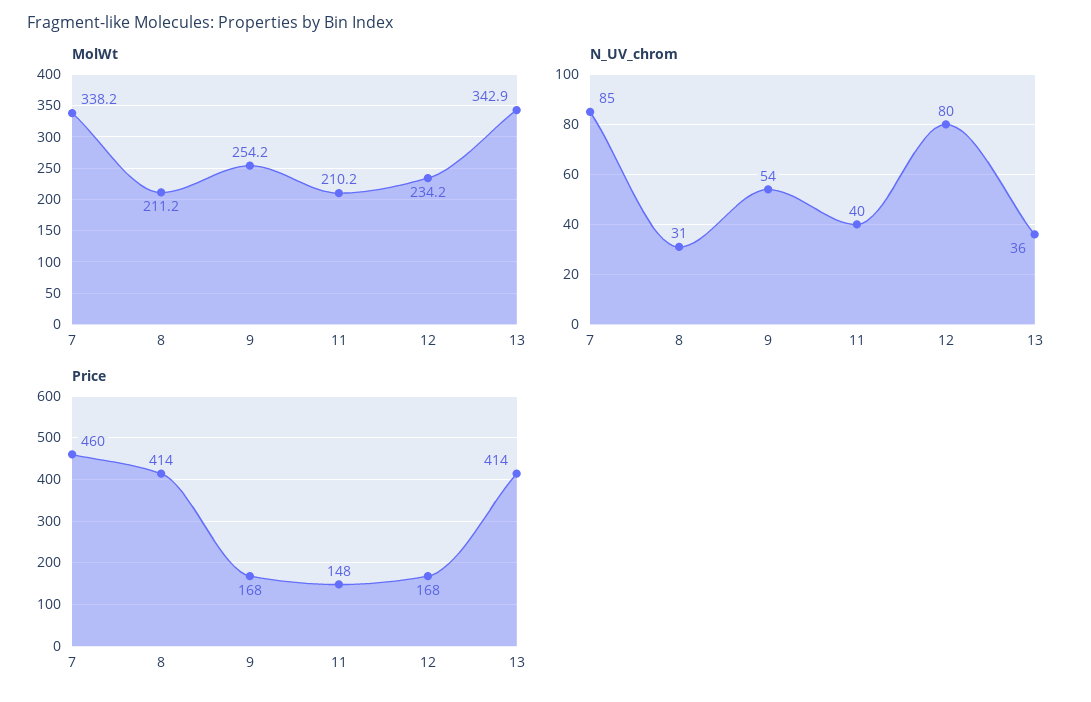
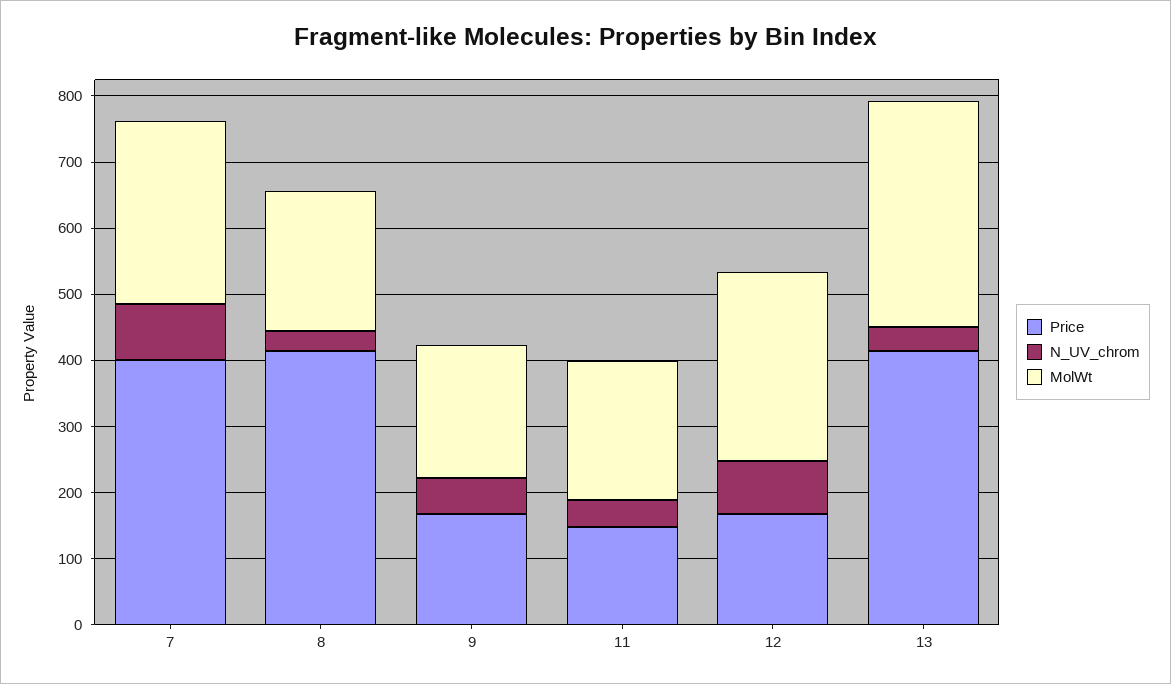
  {
    "MolWt": {
-     "7": 338.2,
+     "7": 280,
      "8": 211.2,
-     "9": 254.2,
+     "9": 200,
      "11": 210.2,
-     "12": 234.2,
+     "12": 280,
      "13": 342.9
    },
    "N_UV_chrom": {
      "7": 85,
      "8": 31,
      "9": 54,
      "11": 40,
      "12": 80,
      "13": 36
    },
    "Price": {
-     "7": 460,
+     "7": 400,
      "8": 414,
      "9": 168,
      "11": 148,
      "12": 168,
      "13": 414
    }
  }

